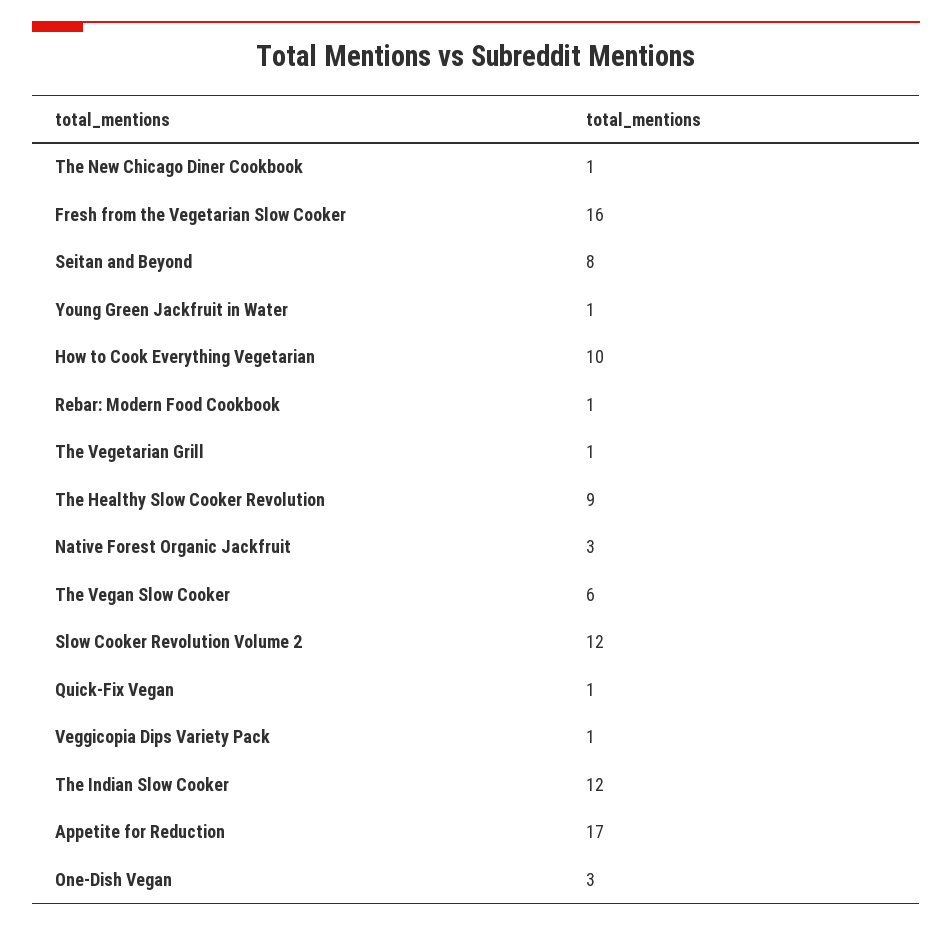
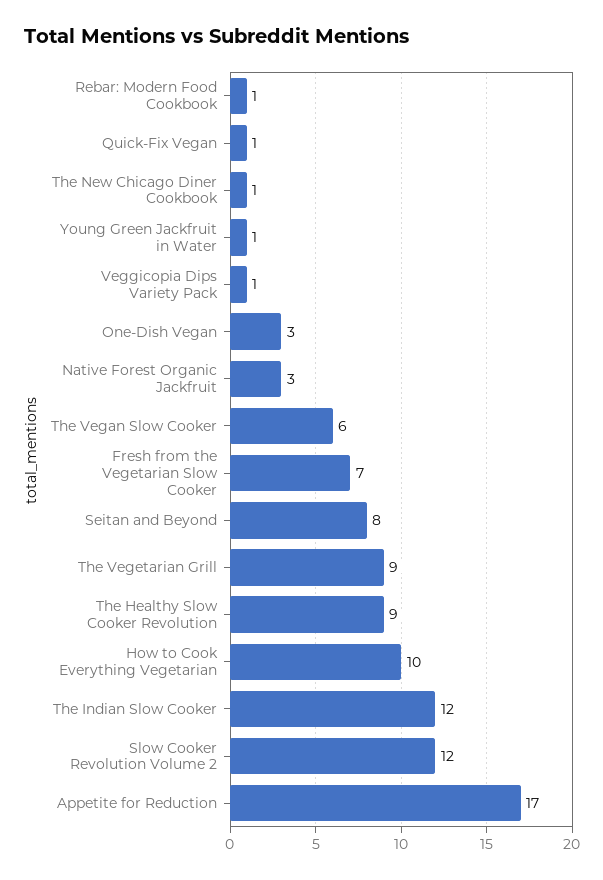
  {
    "The New Chicago Diner Cookbook": 1,
-   "Fresh from the Vegetarian Slow Cooker": 16,
+   "Fresh from the Vegetarian Slow Cooker": 7,
    "Seitan and Beyond": 8,
    "Young Green Jackfruit in Water": 1,
    "How to Cook Everything Vegetarian": 10,
    "Rebar: Modern Food Cookbook": 1,
-   "The Vegetarian Grill": 1,
+   "The Vegetarian Grill": 9,
    "The Healthy Slow Cooker Revolution": 9,
    "Native Forest Organic Jackfruit": 3,
    "The Vegan Slow Cooker": 6,
    "Slow Cooker Revolution Volume 2": 12,
    "Quick-Fix Vegan": 1,
    "Veggicopia Dips Variety Pack": 1,
    "The Indian Slow Cooker": 12,
    "Appetite for Reduction": 17,
    "One-Dish Vegan": 3
  }

